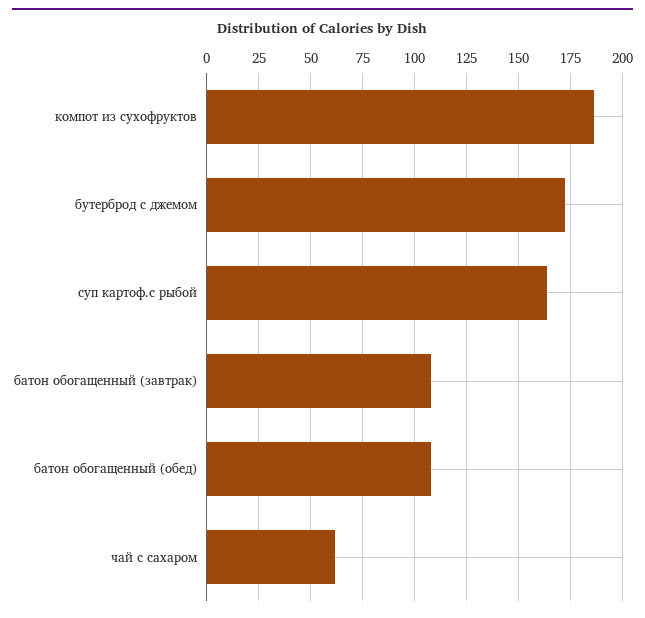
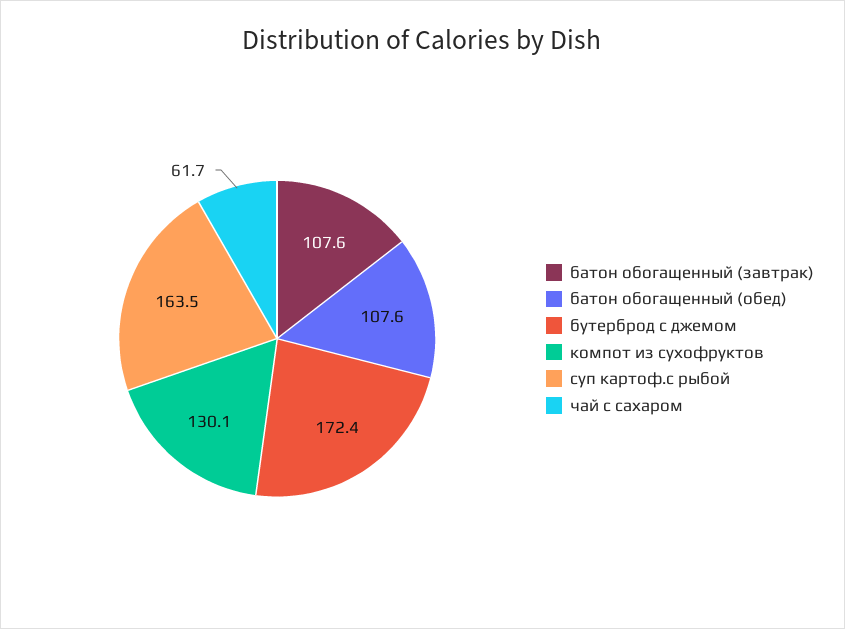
  {
-   "компот из сухофруктов": 185,
+   "компот из сухофруктов": 130.1,
    "бутерброд с джемом": 172.4,
    "суп картоф.с рыбой": 163.5,
    "батон обогащенный (завтрак)": 107.6,
    "батон обогащенный (обед)": 107.6,
    "чай с сахаром": 61.7
  }

